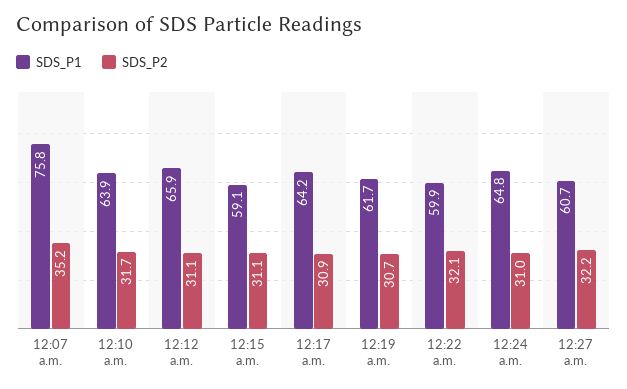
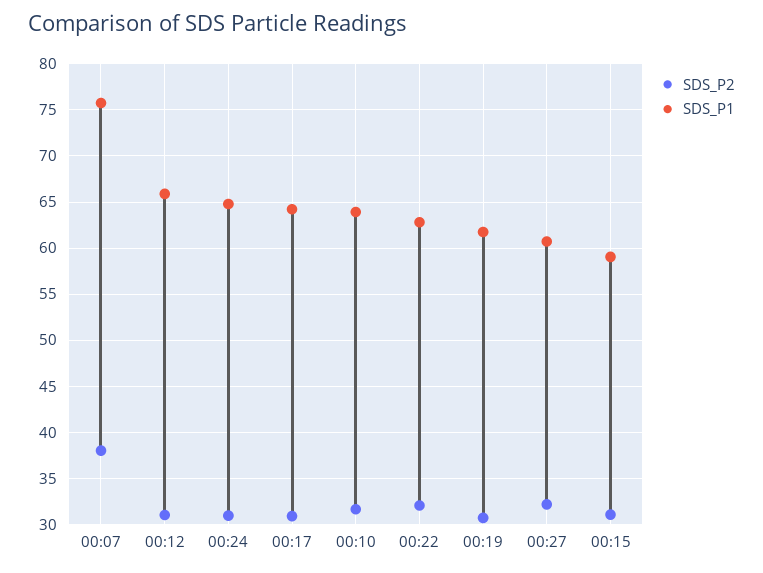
  {
    "SDS_P1": {
      "12:07 a.m.": 75.8,
      "12:10 a.m.": 63.9,
      "12:12 a.m.": 65.9,
      "12:15 a.m.": 59.1,
      "12:17 a.m.": 64.2,
      "12:19 a.m.": 61.7,
-     "12:22 a.m.": 59.9,
+     "12:22 a.m.": 63,
      "12:24 a.m.": 64.8,
      "12:27 a.m.": 60.7
    },
    "SDS_P2": {
-     "12:07 a.m.": 35.2,
+     "12:07 a.m.": 38,
      "12:10 a.m.": 31.7,
      "12:12 a.m.": 31.1,
      "12:15 a.m.": 31.1,
      "12:17 a.m.": 30.9,
      "12:19 a.m.": 30.7,
      "12:22 a.m.": 32.1,
      "12:24 a.m.": 31,
      "12:27 a.m.": 32.2
    }
  }

